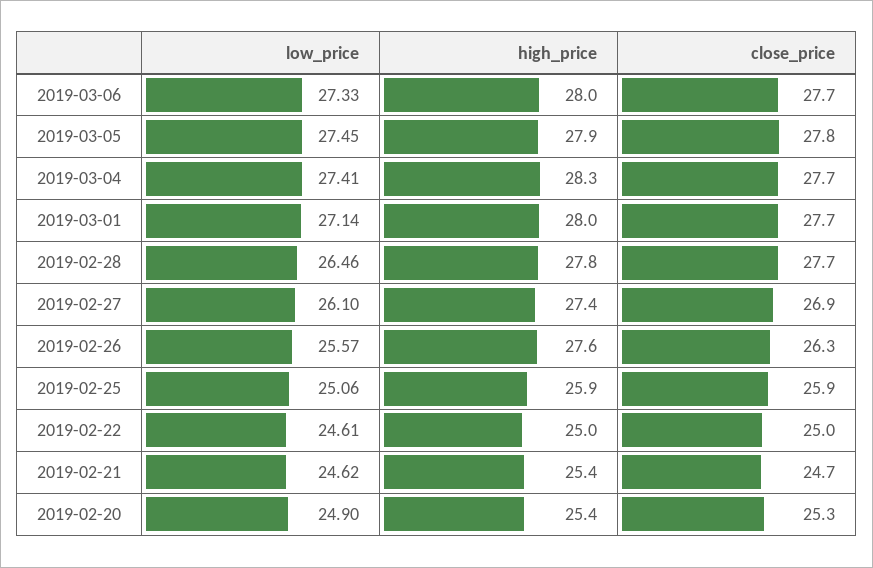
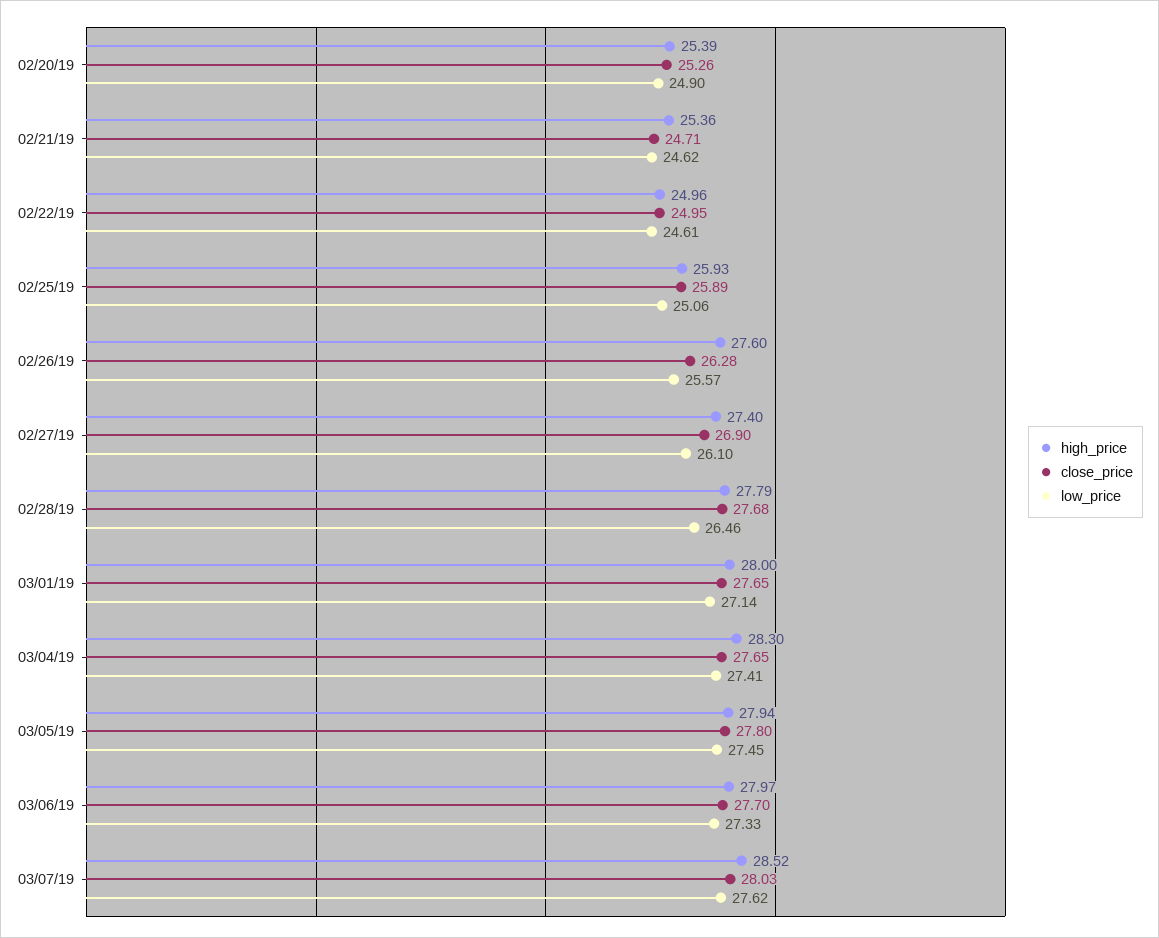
  {
    "low_price": {
      "2019-03-06": 27.33,
      "2019-03-05": 27.45,
      "2019-03-04": 27.41,
      "2019-03-01": 27.14,
      "2019-02-28": 26.46,
      "2019-02-27": 26.1,
      "2019-02-26": 25.57,
      "2019-02-25": 25.06,
      "2019-02-22": 24.61,
      "2019-02-21": 24.62,
-     "2019-02-20": 24.9
+     "2019-02-20": 24.9,
+     "03/07/19": 27.62
    },
    "high_price": {
      "2019-03-06": 27.97,
      "2019-03-05": 27.94,
      "2019-03-04": 28.3,
      "2019-03-01": 28,
      "2019-02-28": 27.79,
      "2019-02-27": 27.4,
      "2019-02-26": 27.6,
      "2019-02-25": 25.93,
      "2019-02-22": 24.96,
      "2019-02-21": 25.36,
-     "2019-02-20": 25.39
+     "2019-02-20": 25.39,
+     "03/07/19": 28.52
    },
    "close_price": {
      "2019-03-06": 27.7,
      "2019-03-05": 27.8,
      "2019-03-04": 27.65,
      "2019-03-01": 27.65,
      "2019-02-28": 27.68,
      "2019-02-27": 26.9,
      "2019-02-26": 26.28,
      "2019-02-25": 25.89,
      "2019-02-22": 24.95,
      "2019-02-21": 24.71,
-     "2019-02-20": 25.26
+     "2019-02-20": 25.26,
+     "03/07/19": 28.03
    }
  }

